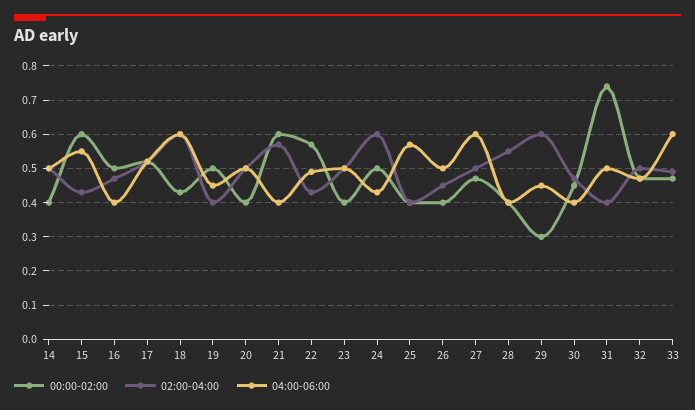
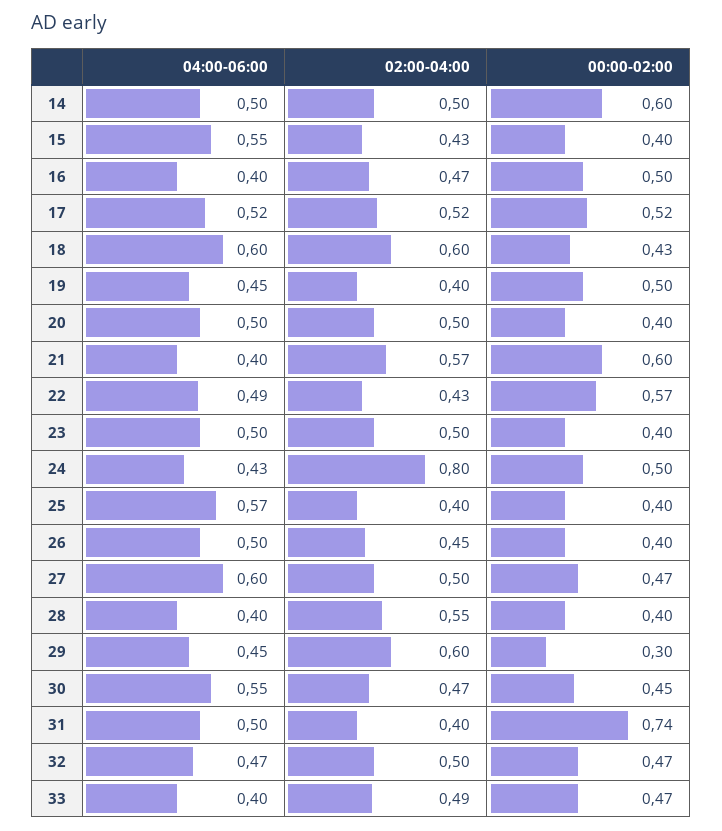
  {
    "00:00-02:00": {
-     "14": 0.4,
+     "14": 0.6,
-     "15": 0.6,
+     "15": 0.4,
      "16": 0.5,
      "17": 0.52,
      "18": 0.43,
      "19": 0.5,
      "20": 0.4,
      "21": 0.6,
      "22": 0.57,
      "23": 0.4,
      "24": 0.5,
      "25": 0.4,
      "26": 0.4,
      "27": 0.47,
      "28": 0.4,
      "29": 0.3,
      "30": 0.45,
      "31": 0.74,
      "32": 0.47,
      "33": 0.47
    },
    "02:00-04:00": {
      "14": 0.5,
      "15": 0.43,
      "16": 0.47,
      "17": 0.52,
      "18": 0.6,
      "19": 0.4,
      "20": 0.5,
      "21": 0.57,
      "22": 0.43,
      "23": 0.5,
-     "24": 0.6,
+     "24": 0.8,
      "25": 0.4,
      "26": 0.45,
      "27": 0.5,
      "28": 0.55,
      "29": 0.6,
      "30": 0.47,
      "31": 0.4,
      "32": 0.5,
      "33": 0.49
    },
    "04:00-06:00": {
      "14": 0.5,
      "15": 0.55,
      "16": 0.4,
      "17": 0.52,
      "18": 0.6,
      "19": 0.45,
      "20": 0.5,
      "21": 0.4,
      "22": 0.49,
      "23": 0.5,
      "24": 0.43,
      "25": 0.57,
      "26": 0.5,
      "27": 0.6,
      "28": 0.4,
      "29": 0.45,
-     "30": 0.4,
+     "30": 0.55,
      "31": 0.5,
      "32": 0.47,
-     "33": 0.6
+     "33": 0.4
    }
  }

